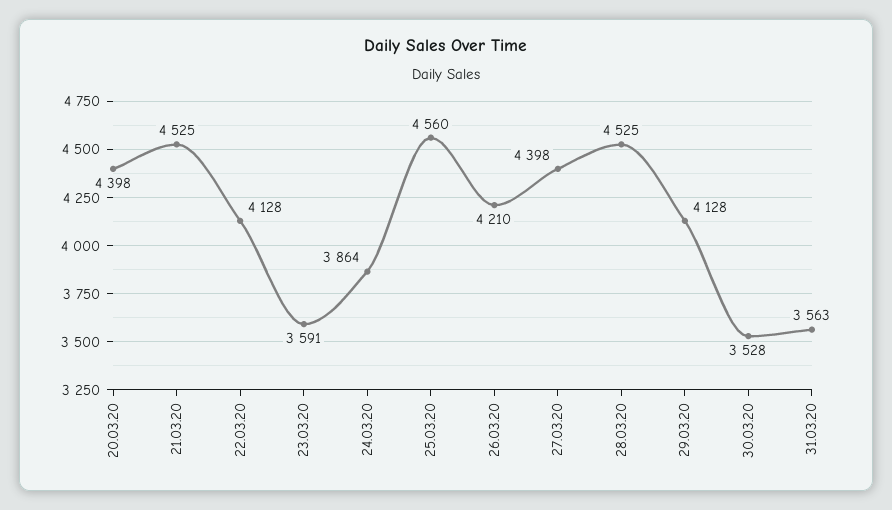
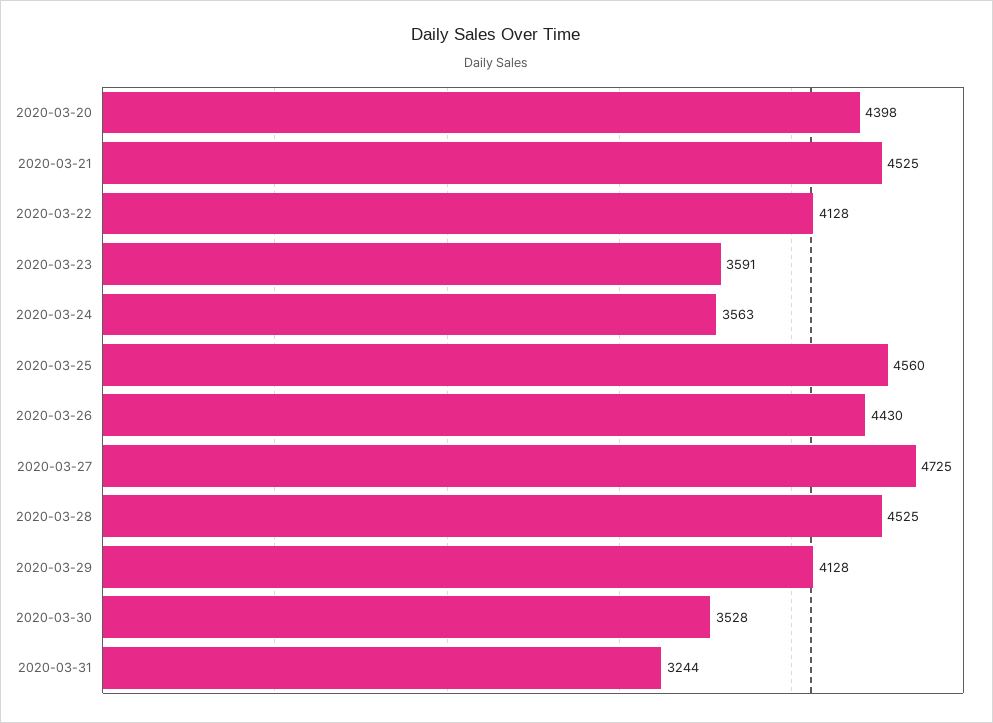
  {
    "20.03.20": 4398,
    "21.03.20": 4525,
    "22.03.20": 4128,
    "23.03.20": 3591,
-   "24.03.20": 3864,
+   "24.03.20": 3563,
    "25.03.20": 4560,
-   "26.03.20": 4210,
+   "26.03.20": 4430,
-   "27.03.20": 4398,
+   "27.03.20": 4725,
    "28.03.20": 4525,
    "29.03.20": 4128,
    "30.03.20": 3528,
-   "31.03.20": 3563
+   "31.03.20": 3244
  }

